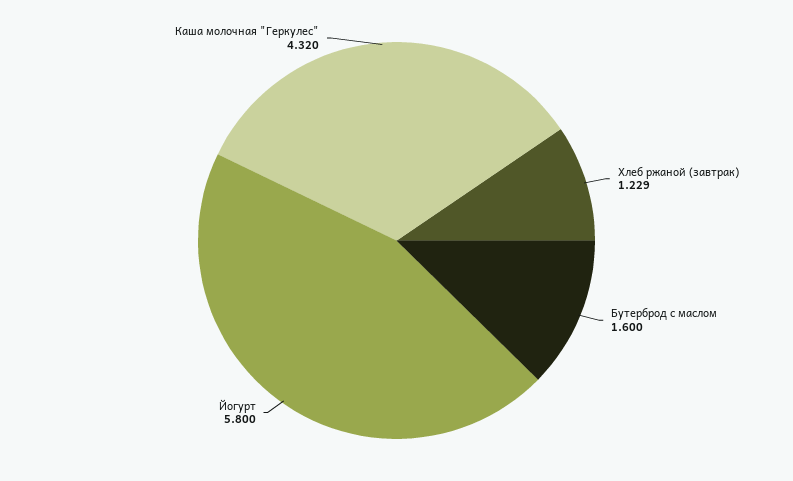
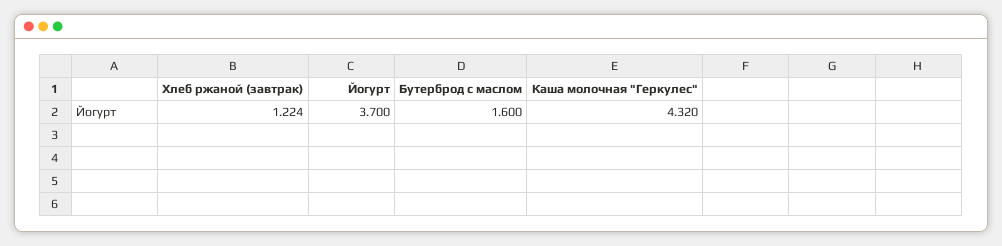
  {
-   "Хлеб ржаной (завтрак)": 1.229,
+   "Хлеб ржаной (завтрак)": 1.224,
    "Бутерброд с маслом": 1.6,
-   "Йогурт": 5.8,
+   "Йогурт": 3.7,
    "Каша молочная \"Геркулес\"": 4.32
  }

